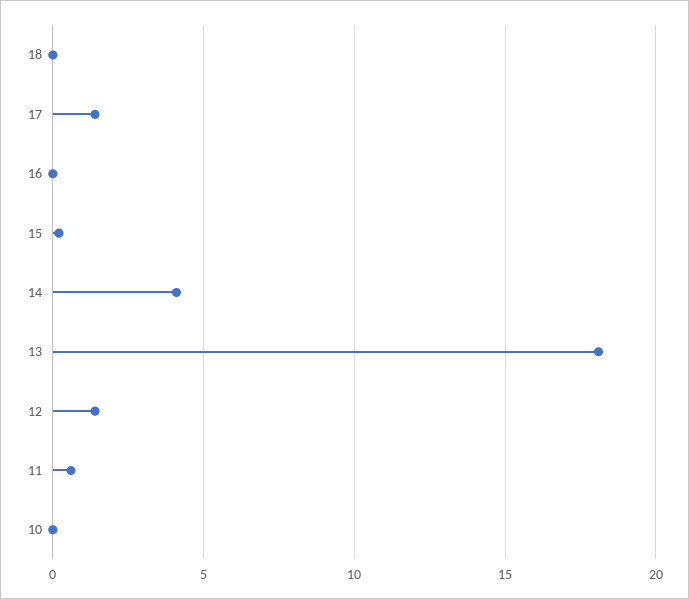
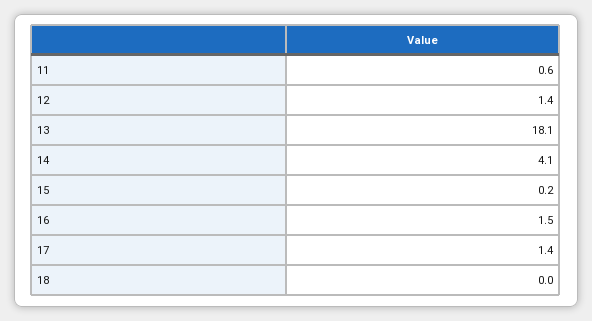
  {
    "18": 0,
    "17": 1.4,
-   "16": 0,
+   "16": 1.5,
    "15": 0.2,
    "14": 4.1,
    "13": 18.1,
    "12": 1.4,
-   "11": 0.6,
+   "11": 0.6
-   "10": 0
  }

